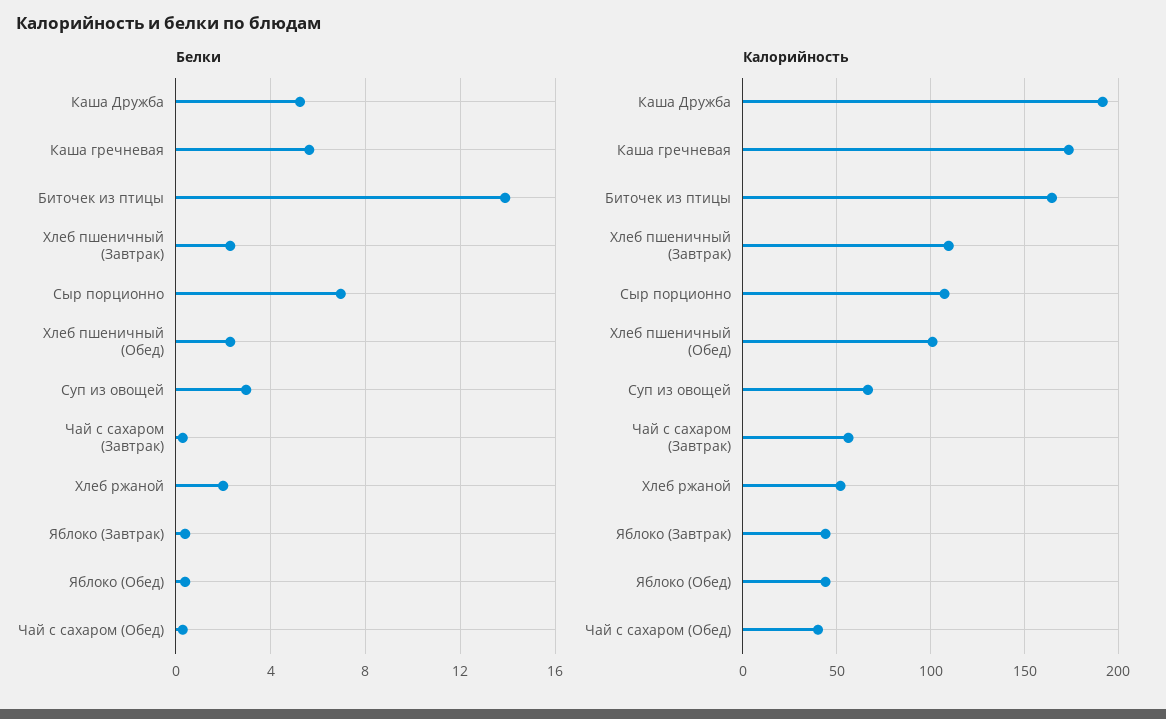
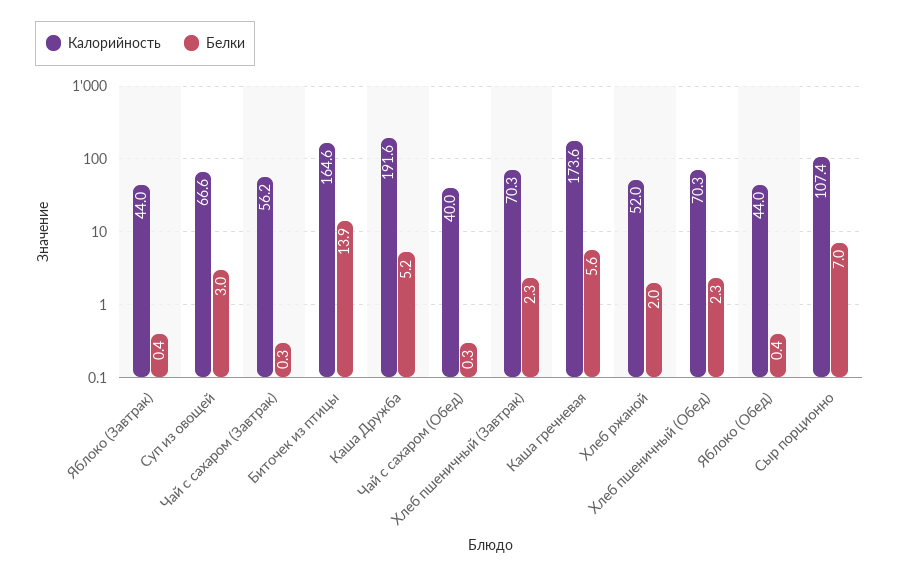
  {
    "Белки": {
      "Каша Дружба": 5.2,
      "Каша гречневая": 5.6,
      "Биточек из птицы": 13.9,
      "Хлеб пшеничный (Завтрак)": 2.3,
      "Сыр порционно": 7,
      "Хлеб пшеничный (Обед)": 2.3,
      "Суп из овощей": 3,
      "Чай с сахаром (Завтрак)": 0.3,
      "Хлеб ржаной": 2,
      "Яблоко (Завтрак)": 0.4,
      "Яблоко (Обед)": 0.4,
      "Чай с сахаром (Обед)": 0.3
    },
    "Калорийность": {
      "Каша Дружба": 191.6,
      "Каша гречневая": 173.6,
      "Биточек из птицы": 164.6,
-     "Хлеб пшеничный (Завтрак)": 110,
+     "Хлеб пшеничный (Завтрак)": 70.3,
      "Сыр порционно": 107.4,
-     "Хлеб пшеничный (Обед)": 100,
+     "Хлеб пшеничный (Обед)": 70.3,
      "Суп из овощей": 66.6,
      "Чай с сахаром (Завтрак)": 56.2,
      "Хлеб ржаной": 52,
      "Яблоко (Завтрак)": 44,
      "Яблоко (Обед)": 44,
      "Чай с сахаром (Обед)": 40
    }
  }

